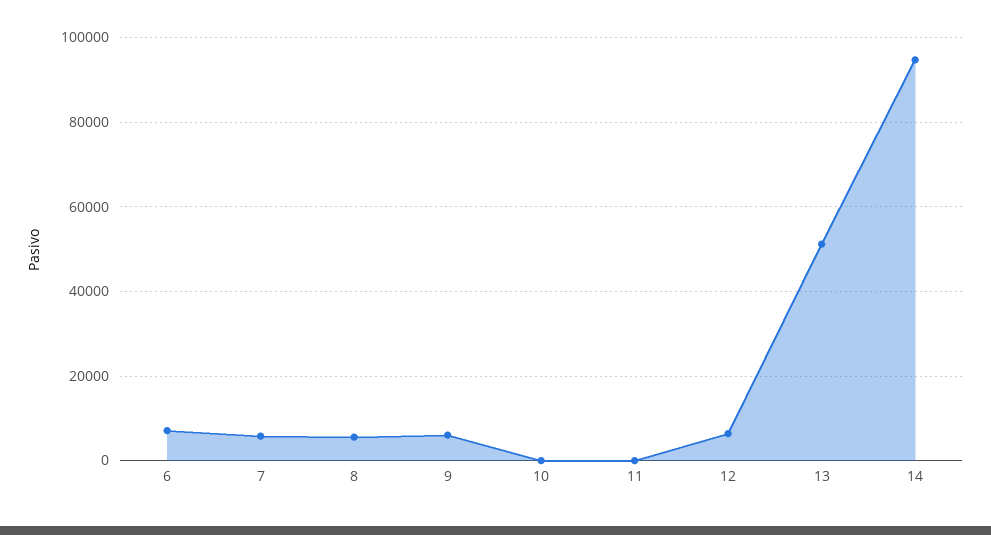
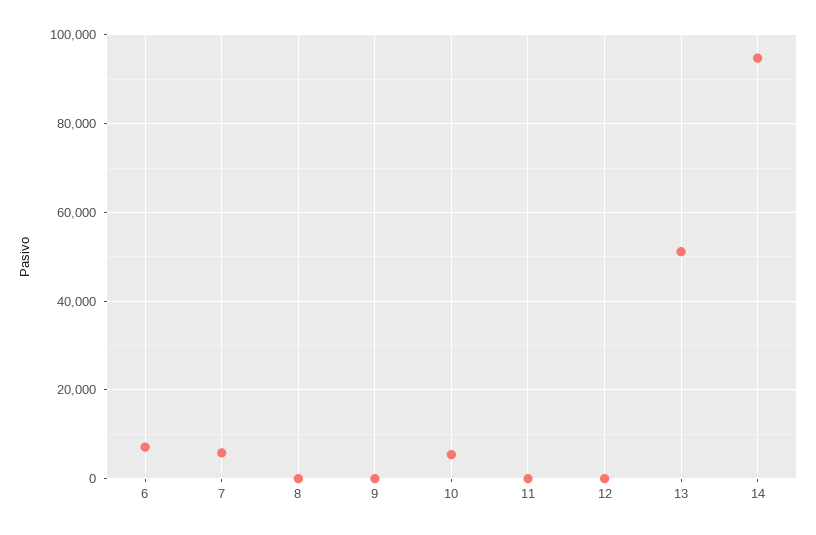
  {
    "6": 8000,
    "7": 6000,
-   "8": 6000,
+   "8": 0,
-   "9": 6000,
+   "9": 0,
-   "10": 0,
+   "10": 6000,
    "11": 0,
-   "12": 6000,
+   "12": 0,
    "13": 52000,
    "14": 94000
  }

